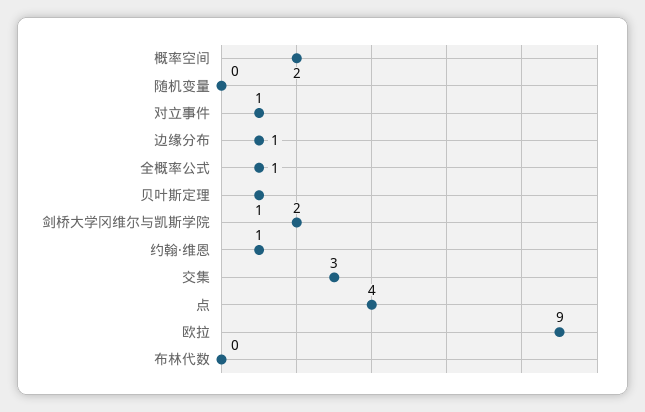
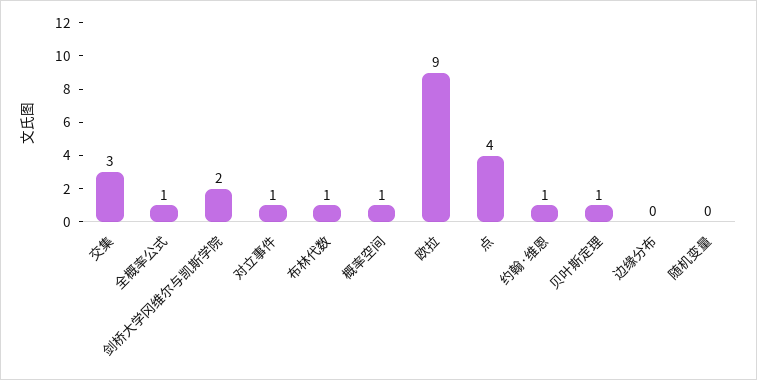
  {
-   "概率空间": 2,
+   "概率空间": 1,
    "随机变量": 0,
    "对立事件": 1,
-   "边缘分布": 1,
+   "边缘分布": 0,
    "全概率公式": 1,
    "贝叶斯定理": 1,
    "剑桥大学冈维尔与凯斯学院": 2,
    "约翰·维恩": 1,
    "交集": 3,
    "点": 4,
    "欧拉": 9,
-   "布林代数": 0
+   "布林代数": 1
  }

